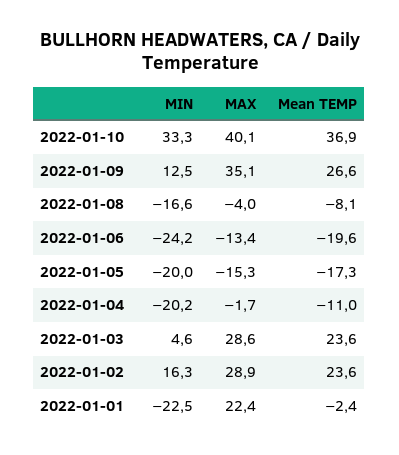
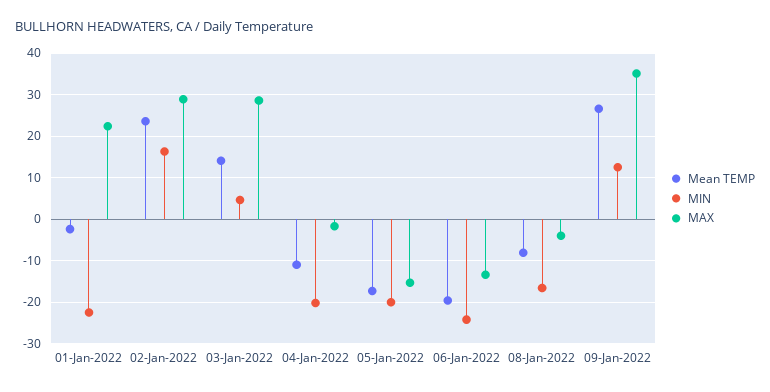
  {
    "MIN": {
-     "2022-01-10": 33.3,
      "2022-01-09": 12.5,
      "2022-01-08": -16.6,
      "2022-01-06": -24.2,
      "2022-01-05": -20,
      "2022-01-04": -20.2,
      "2022-01-03": 4.6,
      "2022-01-02": 16.3,
      "2022-01-01": -22.5
    },
    "MAX": {
-     "2022-01-10": 40.1,
      "2022-01-09": 35.1,
      "2022-01-08": -4,
      "2022-01-06": -13.4,
      "2022-01-05": -15.3,
      "2022-01-04": -1.7,
      "2022-01-03": 28.6,
      "2022-01-02": 28.9,
      "2022-01-01": 22.4
    },
    "Mean TEMP": {
-     "2022-01-10": 36.9,
      "2022-01-09": 26.6,
      "2022-01-08": -8.1,
      "2022-01-06": -19.6,
      "2022-01-05": -17.3,
      "2022-01-04": -11,
-     "2022-01-03": 23.6,
+     "2022-01-03": 14,
      "2022-01-02": 23.6,
      "2022-01-01": -2.4
    }
  }

